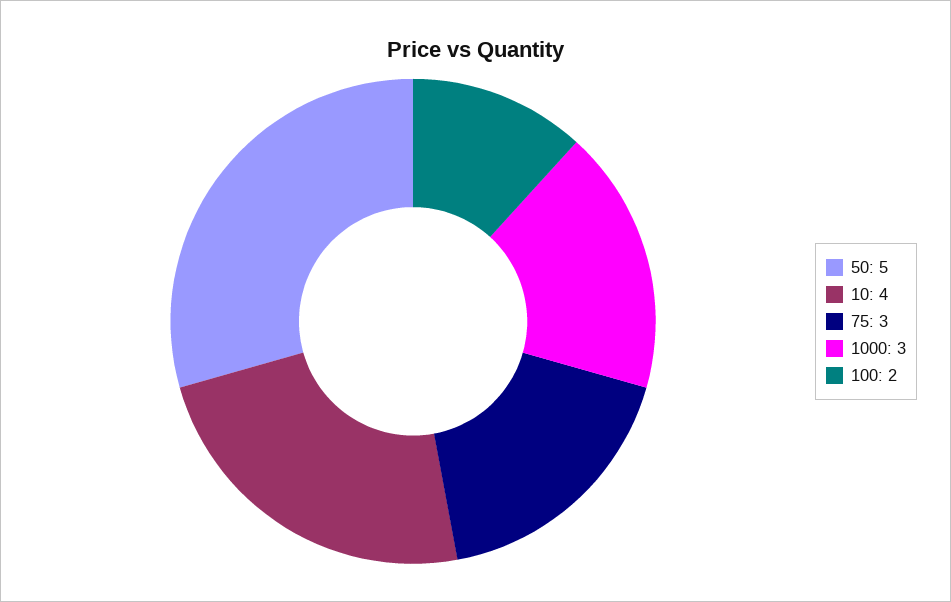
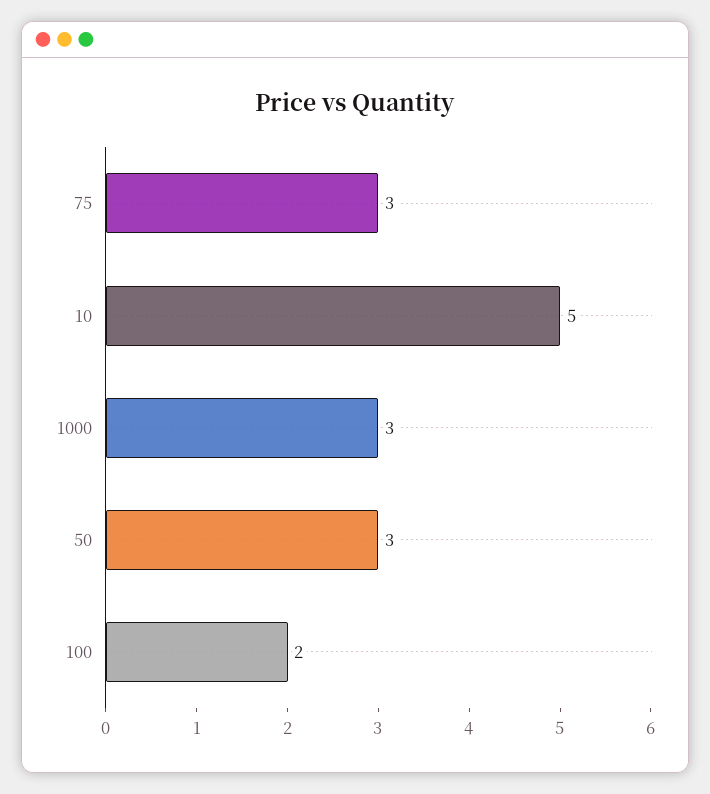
  {
-   "50": 5,
+   "50": 3,
-   "10": 4,
+   "10": 5,
    "75": 3,
    "1000": 3,
    "100": 2
  }

